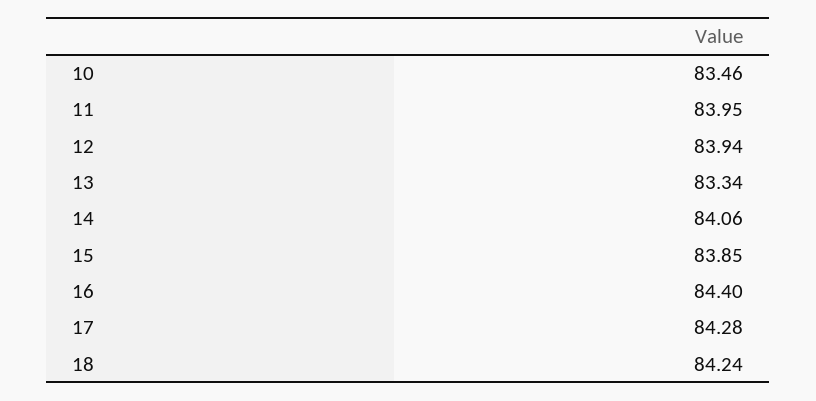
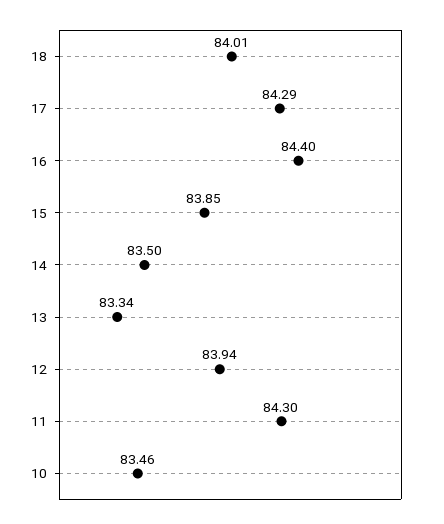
  {
    "10": 83.46,
-   "11": 83.95,
+   "11": 84.3,
    "12": 83.94,
    "13": 83.34,
-   "14": 84.06,
+   "14": 83.5,
    "15": 83.85,
    "16": 84.4,
-   "17": 84.28,
+   "17": 84.29,
-   "18": 84.24
+   "18": 84.01
  }

